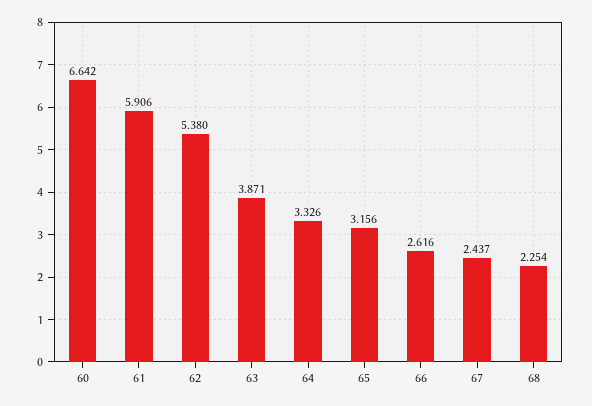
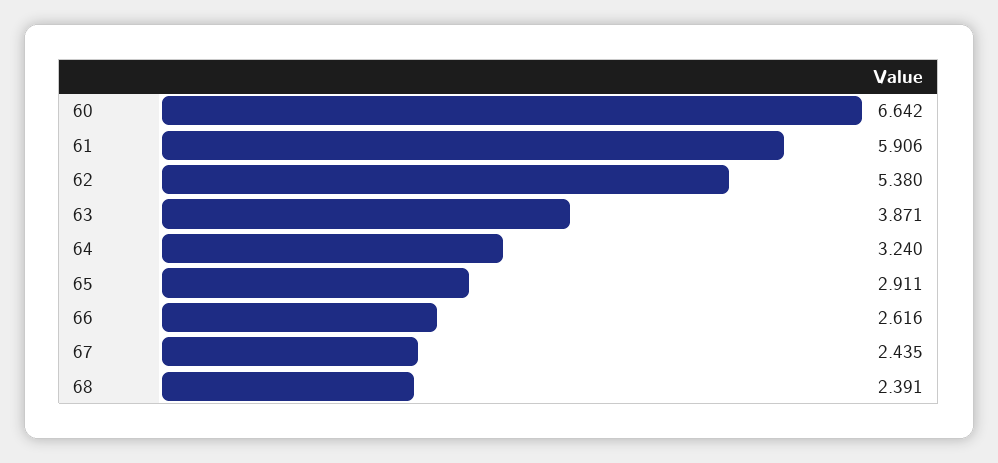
  {
    "60": 6.642,
    "61": 5.906,
    "62": 5.38,
    "63": 3.871,
-   "64": 3.326,
+   "64": 3.24,
-   "65": 3.156,
+   "65": 2.911,
    "66": 2.616,
-   "67": 2.437,
+   "67": 2.435,
-   "68": 2.254
+   "68": 2.391
  }

